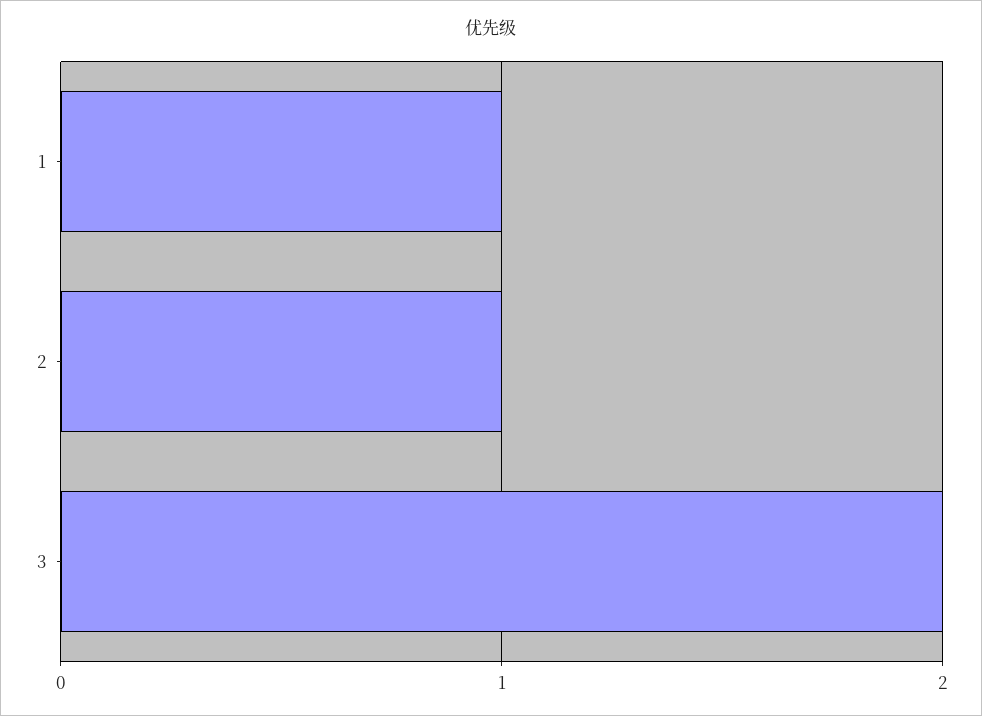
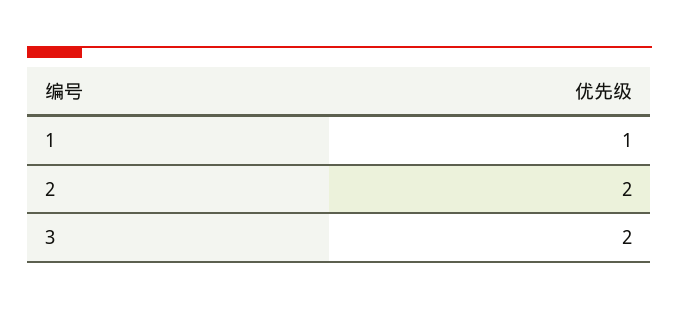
  {
    "1": 1,
-   "2": 1,
+   "2": 2,
    "3": 2
  }

